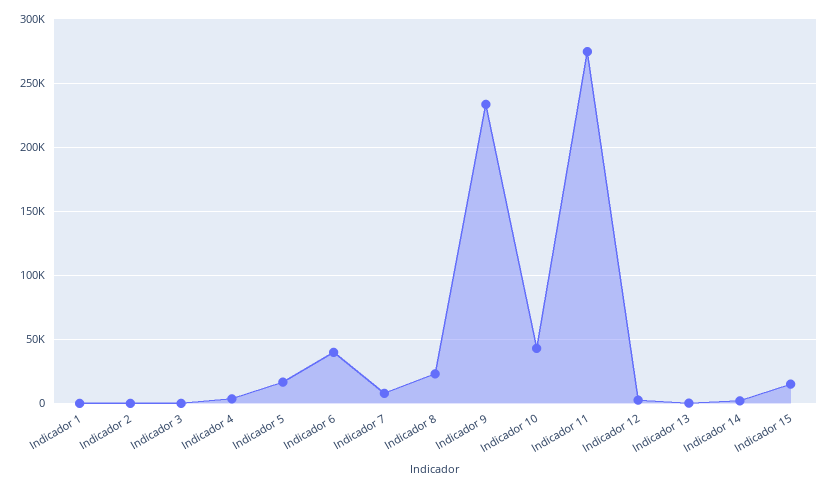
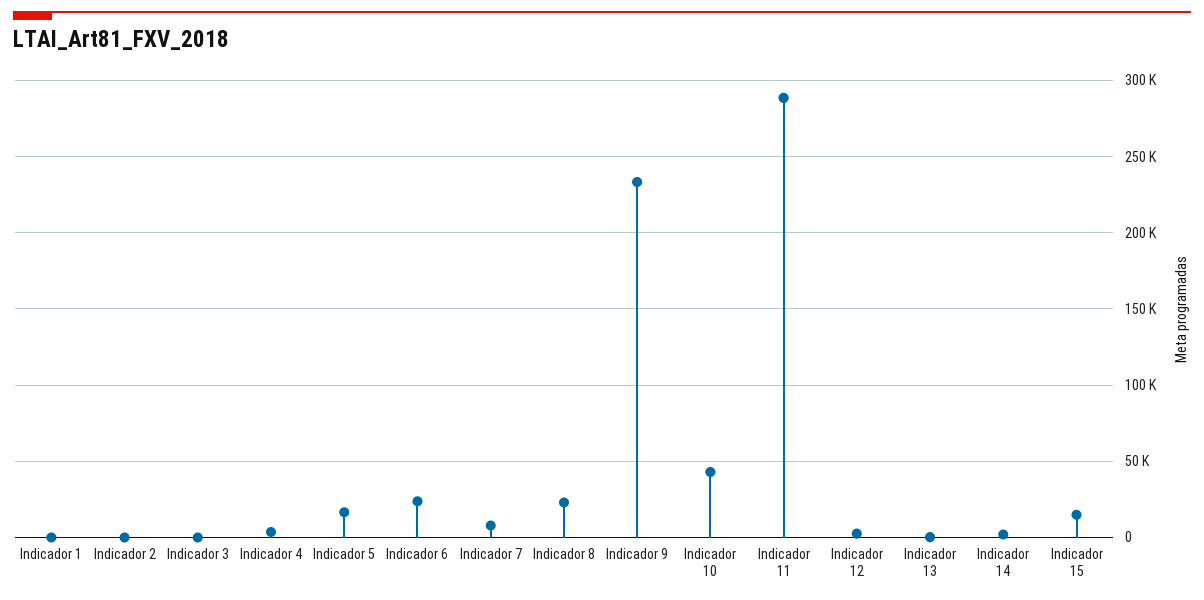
  {
    "Indicador 1": 0,
    "Indicador 2": 0,
    "Indicador 3": 0,
    "Indicador 4": 5000,
    "Indicador 5": 15000,
-   "Indicador 6": 40000,
+   "Indicador 6": 25000,
    "Indicador 7": 10000,
    "Indicador 8": 25000,
    "Indicador 9": 235000,
    "Indicador 10": 45000,
-   "Indicador 11": 275000,
+   "Indicador 11": 290000,
    "Indicador 12": 5000,
    "Indicador 13": 0,
    "Indicador 14": 0,
    "Indicador 15": 15000
  }

